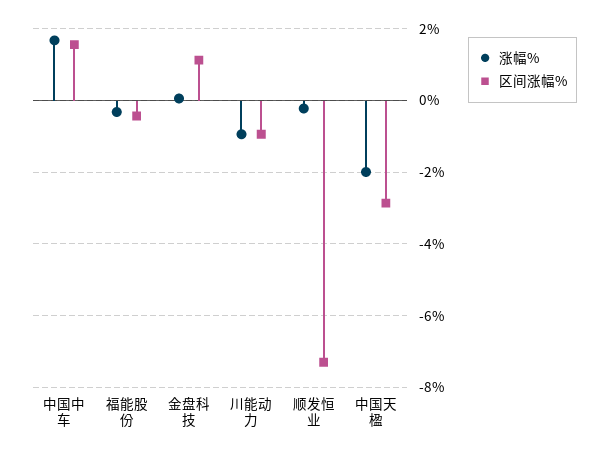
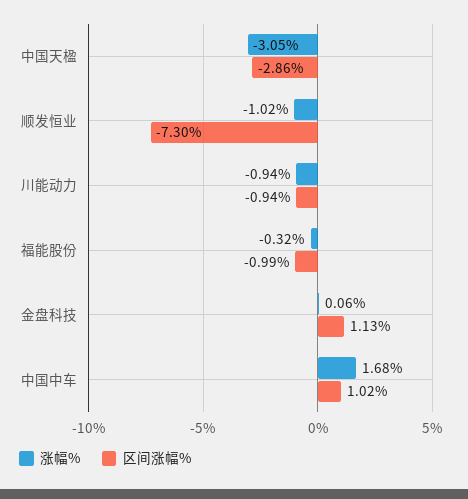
  {
    "涨幅%": {
      "中国中车": 1.68,
      "福能股份": -0.32,
      "金盘科技": 0.06,
      "川能动力": -0.94,
-     "顺发恒业": -0.2,
+     "顺发恒业": -1.02,
-     "中国天楹": -2
+     "中国天楹": -3.05
    },
    "区间涨幅%": {
-     "中国中车": 1.6,
+     "中国中车": 1.02,
-     "福能股份": -0.4,
+     "福能股份": -0.99,
      "金盘科技": 1.13,
      "川能动力": -0.94,
      "顺发恒业": -7.3,
      "中国天楹": -2.86
    }
  }

